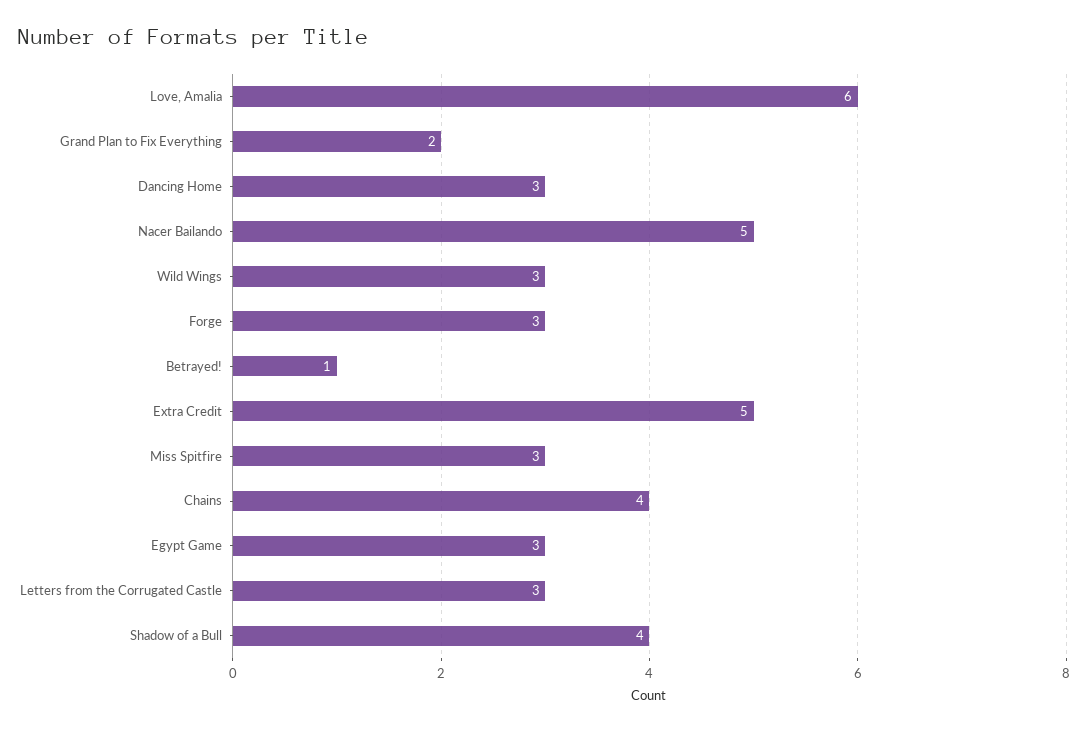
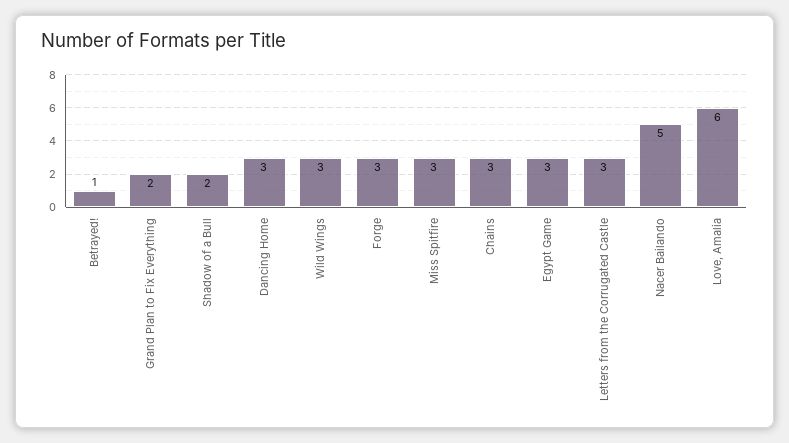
  {
    "Love, Amalia": 6,
    "Grand Plan to Fix Everything": 2,
    "Dancing Home": 3,
    "Nacer Bailando": 5,
    "Wild Wings": 3,
    "Forge": 3,
    "Betrayed!": 1,
-   "Extra Credit": 5,
    "Miss Spitfire": 3,
-   "Chains": 4,
+   "Chains": 3,
    "Egypt Game": 3,
    "Letters from the Corrugated Castle": 3,
-   "Shadow of a Bull": 4
+   "Shadow of a Bull": 2
  }

